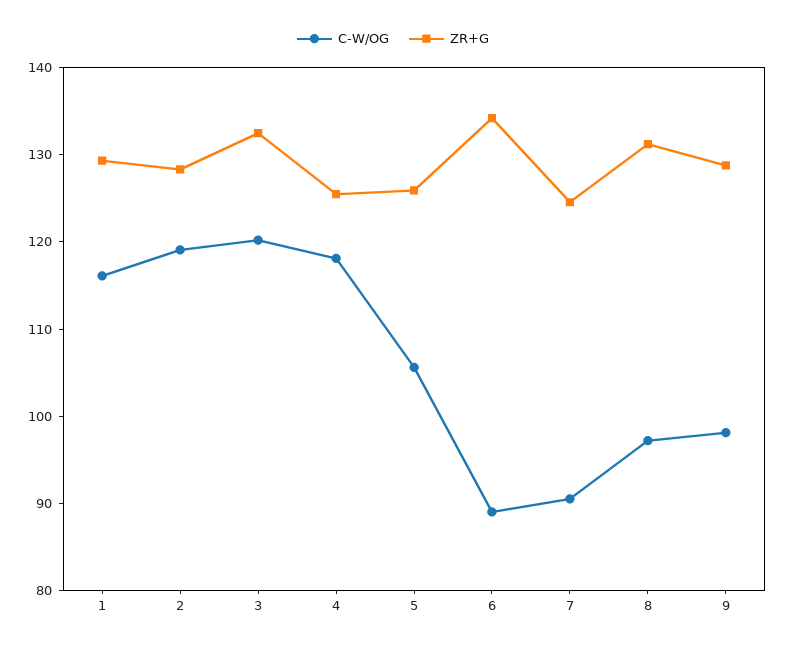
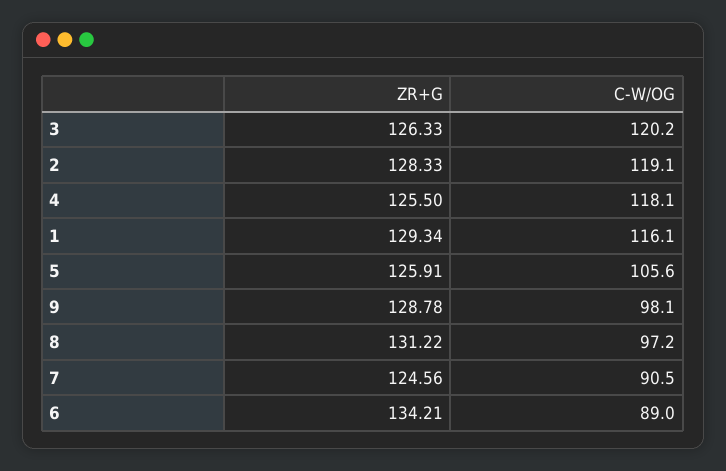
  {
    "C-W/OG": {
      "1": 116.1,
      "2": 119.1,
      "3": 120.2,
      "4": 118.1,
      "5": 105.6,
      "6": 89,
      "7": 90.5,
      "8": 97.2,
      "9": 98.1
    },
    "ZR+G": {
      "1": 129.34,
      "2": 128.33,
-     "3": 132,
+     "3": 126.33,
      "4": 125.5,
      "5": 125.91,
      "6": 134.21,
      "7": 124.56,
      "8": 131.22,
      "9": 128.78
    }
  }

